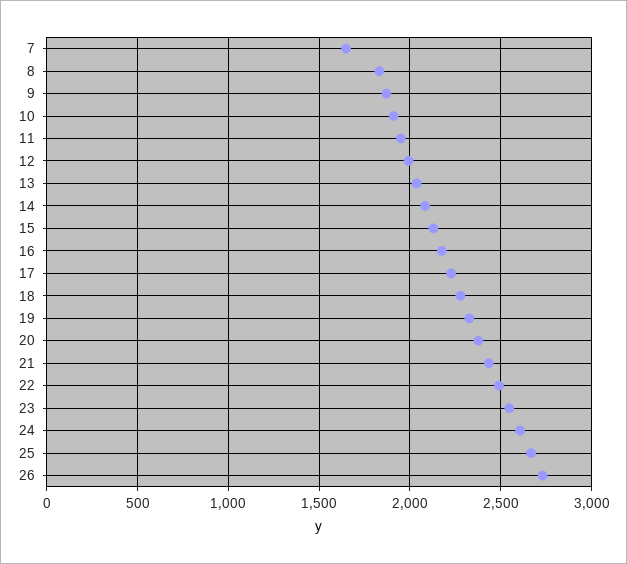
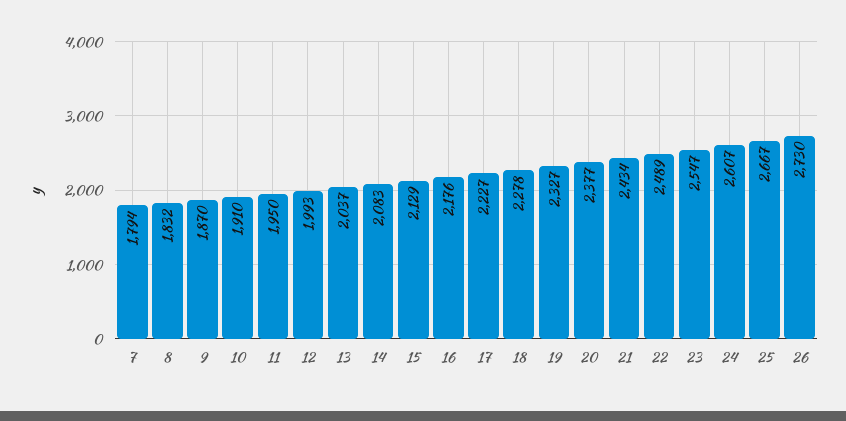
  {
-   "7": 1650,
+   "7": 1794,
    "8": 1832,
    "9": 1870,
    "10": 1910,
    "11": 1950,
    "12": 1993,
    "13": 2037,
    "14": 2083,
    "15": 2129,
    "16": 2176,
    "17": 2227,
    "18": 2278,
    "19": 2327,
    "20": 2377,
    "21": 2434,
    "22": 2489,
    "23": 2547,
    "24": 2607,
    "25": 2667,
    "26": 2730
  }

